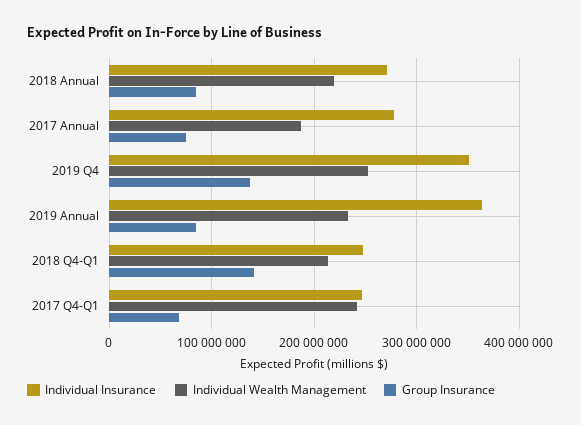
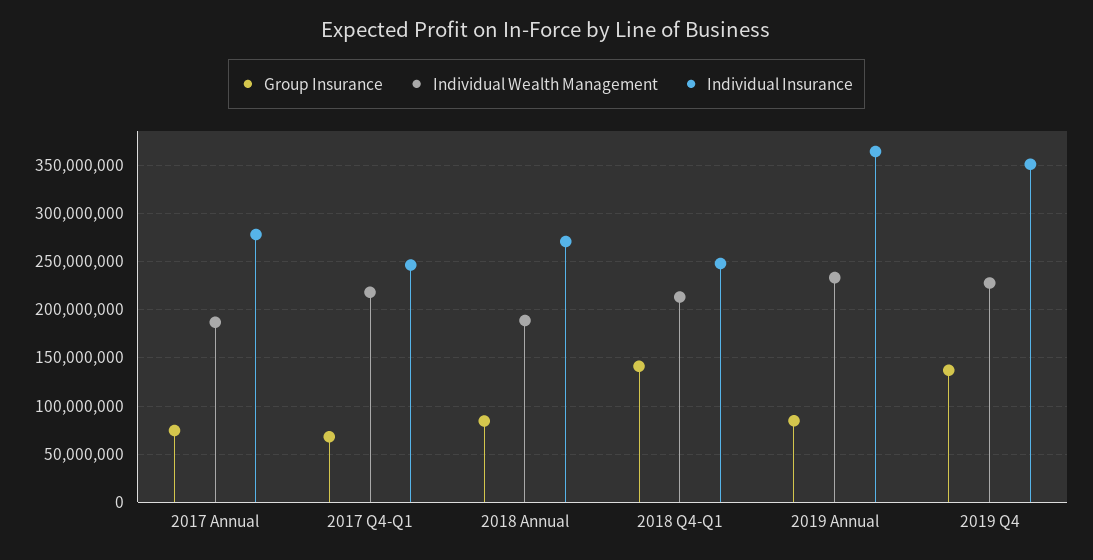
  {
    "Individual Insurance": {
      "2018 Annual": 270000000,
      "2017 Annual": 280000000,
      "2019 Q4": 350000000,
      "2019 Annual": 360000000,
      "2018 Q4-Q1": 250000000,
      "2017 Q4-Q1": 250000000
    },
    "Individual Wealth Management": {
-     "2018 Annual": 220000000,
+     "2018 Annual": 190000000,
      "2017 Annual": 190000000,
-     "2019 Q4": 250000000,
+     "2019 Q4": 230000000,
      "2019 Annual": 230000000,
      "2018 Q4-Q1": 210000000,
-     "2017 Q4-Q1": 240000000
+     "2017 Q4-Q1": 220000000
    },
    "Group Insurance": {
      "2018 Annual": 80000000,
      "2017 Annual": 70000000,
      "2019 Q4": 140000000,
      "2019 Annual": 80000000,
      "2018 Q4-Q1": 140000000,
      "2017 Q4-Q1": 70000000
    }
  }

